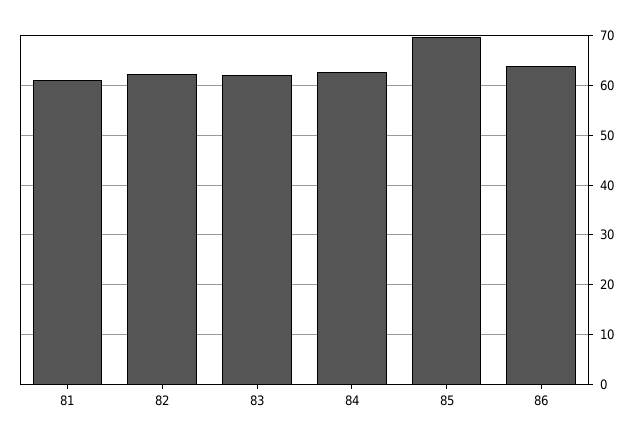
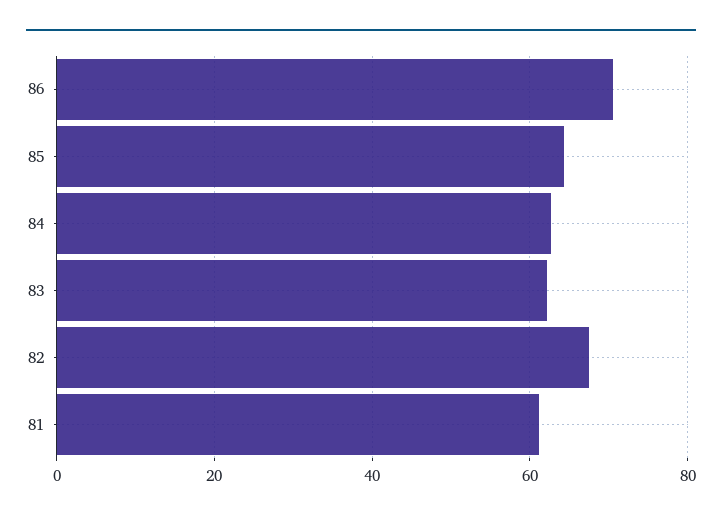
  {
    "81": 62,
-   "82": 62,
+   "82": 68,
    "83": 62,
    "84": 62,
-   "85": 70,
+   "85": 64,
-   "86": 64
+   "86": 70
  }

